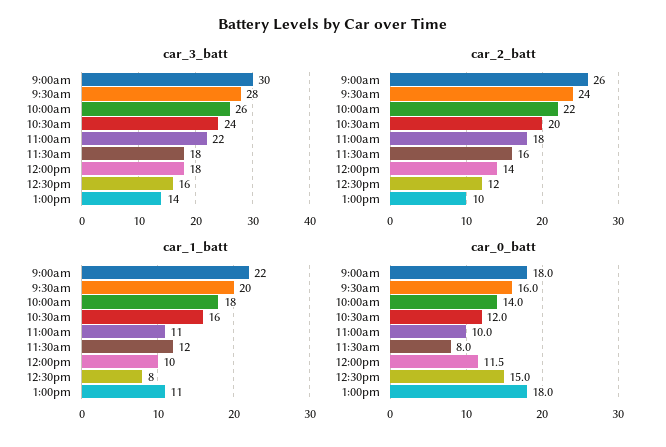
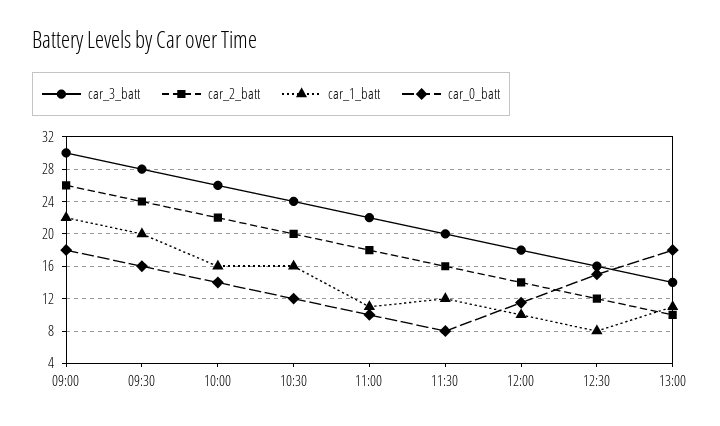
  {
    "car_3_batt": {
      "9:00am": 30,
      "9:30am": 28,
      "10:00am": 26,
      "10:30am": 24,
      "11:00am": 22,
-     "11:30am": 18,
+     "11:30am": 20,
      "12:00pm": 18,
      "12:30pm": 16,
      "1:00pm": 14
    },
    "car_2_batt": {
      "9:00am": 26,
      "9:30am": 24,
      "10:00am": 22,
      "10:30am": 20,
      "11:00am": 18,
      "11:30am": 16,
      "12:00pm": 14,
      "12:30pm": 12,
      "1:00pm": 10
    },
    "car_1_batt": {
      "9:00am": 22,
      "9:30am": 20,
-     "10:00am": 18,
+     "10:00am": 16,
      "10:30am": 16,
      "11:00am": 11,
      "11:30am": 12,
      "12:00pm": 10,
      "12:30pm": 8,
      "1:00pm": 11
    },
    "car_0_batt": {
      "9:00am": 18,
      "9:30am": 16,
      "10:00am": 14,
      "10:30am": 12,
      "11:00am": 10,
      "11:30am": 8,
      "12:00pm": 11.5,
      "12:30pm": 15,
      "1:00pm": 18
    }
  }

